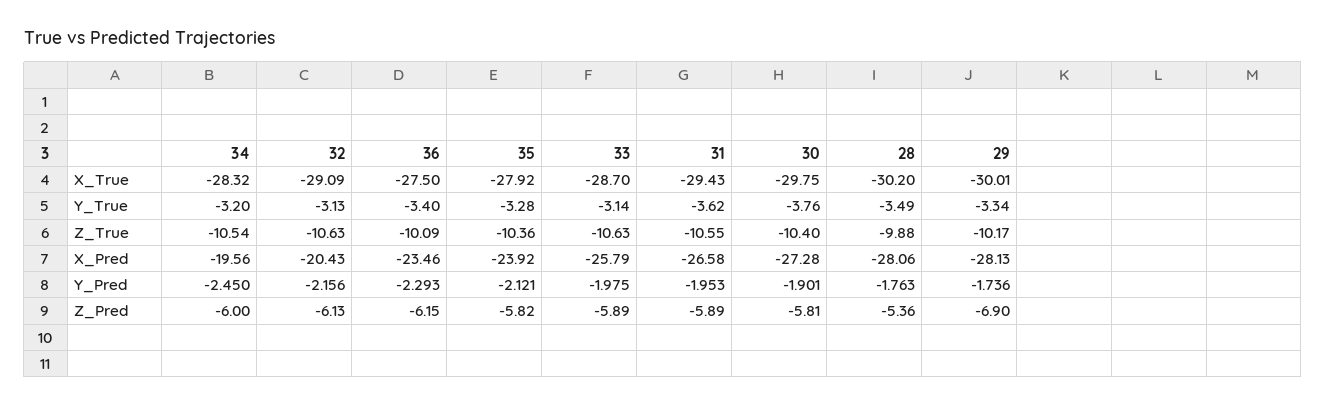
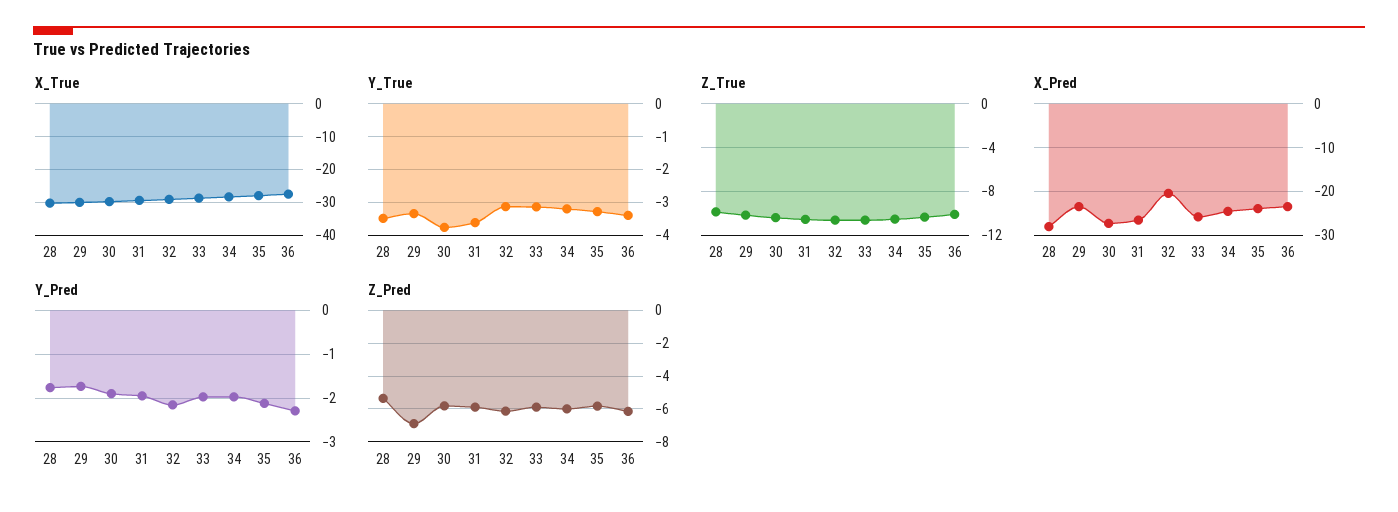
  {
    "X_True": {
      "34": -28.32,
      "32": -29.09,
      "36": -27.5,
      "35": -27.92,
      "33": -28.7,
      "31": -29.43,
      "30": -29.75,
      "28": -30.2,
      "29": -30.01
    },
    "Y_True": {
      "34": -3.2,
      "32": -3.13,
      "36": -3.4,
      "35": -3.28,
      "33": -3.14,
      "31": -3.62,
      "30": -3.76,
      "28": -3.49,
      "29": -3.34
    },
    "Z_True": {
      "34": -10.54,
      "32": -10.63,
      "36": -10.09,
      "35": -10.36,
      "33": -10.63,
      "31": -10.55,
      "30": -10.4,
      "28": -9.88,
      "29": -10.17
    },
    "X_Pred": {
-     "34": -19.56,
+     "34": -24,
      "32": -20.43,
      "36": -23.46,
      "35": -23.92,
      "33": -25.79,
      "31": -26.58,
      "30": -27.28,
      "28": -28.06,
-     "29": -28.13
+     "29": -24
    },
    "Y_Pred": {
-     "34": -2.45,
+     "34": -2,
      "32": -2.156,
      "36": -2.293,
      "35": -2.121,
      "33": -1.975,
      "31": -1.953,
      "30": -1.901,
      "28": -1.763,
      "29": -1.736
    },
    "Z_Pred": {
      "34": -6,
      "32": -6.13,
      "36": -6.15,
      "35": -5.82,
      "33": -5.89,
      "31": -5.89,
      "30": -5.81,
      "28": -5.36,
      "29": -6.9
    }
  }

